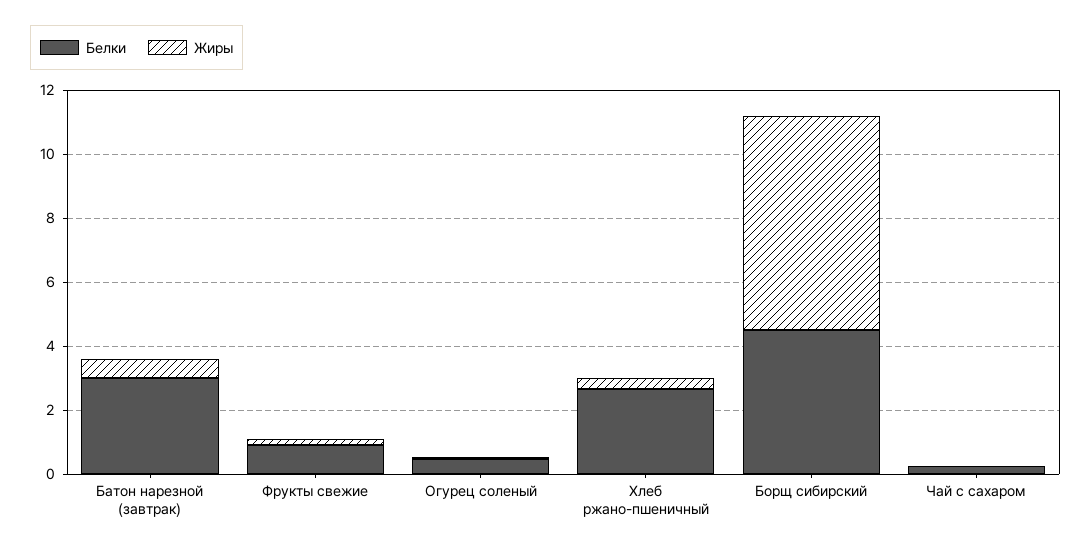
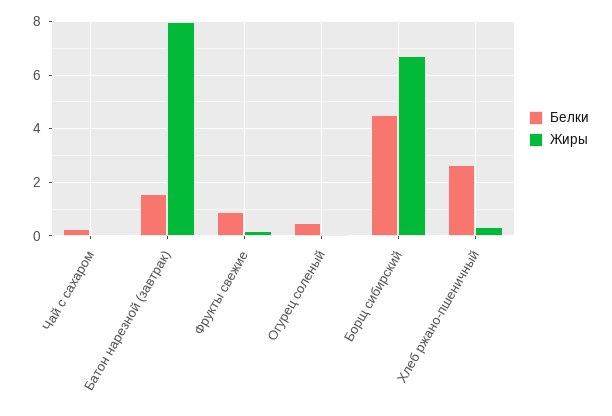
  {
    "Белки": {
-     "Батон нарезной (завтрак)": 3,
+     "Батон нарезной (завтрак)": 1.5,
      "Фрукты свежие": 1,
      "Огурец соленый": 0.5,
      "Хлеб ржано-пшеничный": 2.75,
      "Борщ сибирский": 4.5,
      "Чай с сахаром": 0.25
    },
    "Жиры": {
-     "Батон нарезной (завтрак)": 0.5,
+     "Батон нарезной (завтрак)": 8,
      "Фрукты свежие": 0.25,
      "Огурец соленый": 0,
      "Хлеб ржано-пшеничный": 0.25,
      "Борщ сибирский": 6.75,
      "Чай с сахаром": 0
    }
  }

